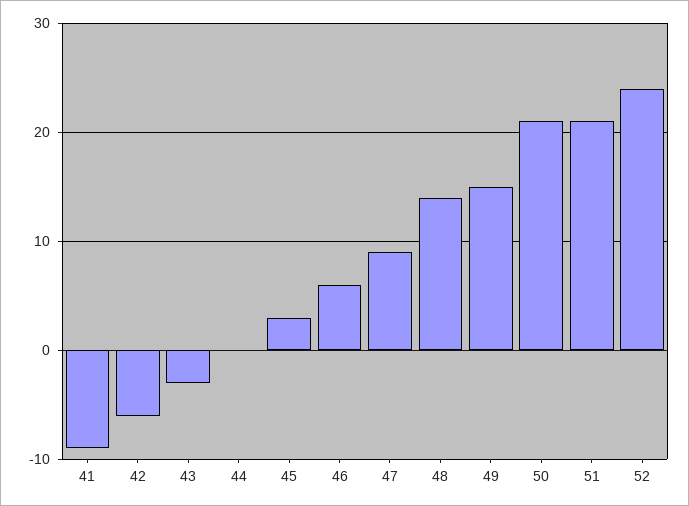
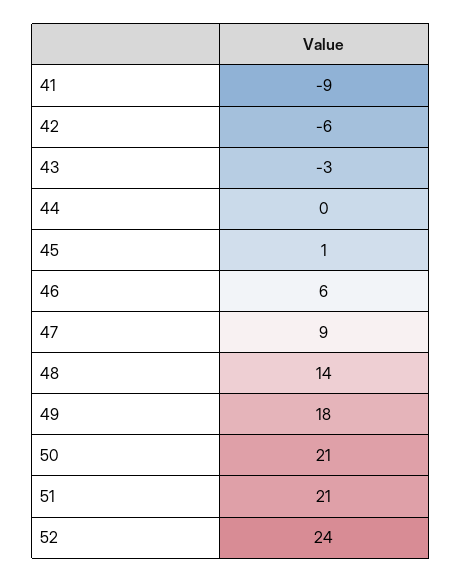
  {
    "41": -9,
    "42": -6,
    "43": -3,
    "44": 0,
-   "45": 3,
+   "45": 1,
    "46": 6,
    "47": 9,
    "48": 14,
-   "49": 15,
+   "49": 18,
    "50": 21,
    "51": 21,
    "52": 24
  }

